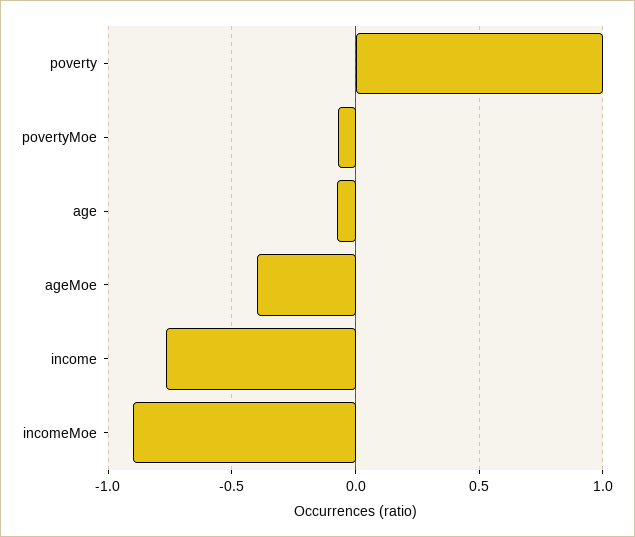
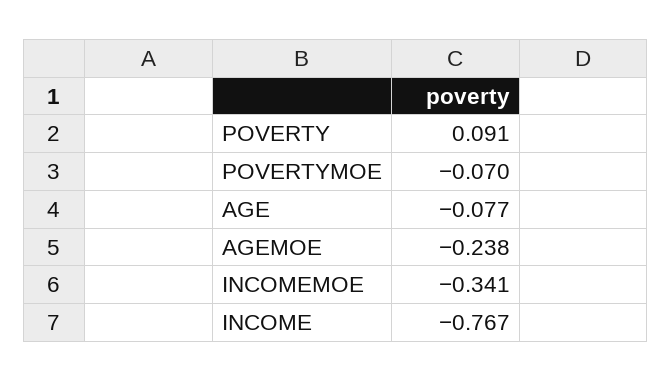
  {
-   "poverty": 1,
+   "poverty": 0.091,
    "povertyMoe": -0.07,
    "age": -0.077,
-   "ageMoe": -0.4,
+   "ageMoe": -0.238,
    "income": -0.767,
-   "incomeMoe": -0.9
+   "incomeMoe": -0.341
  }

